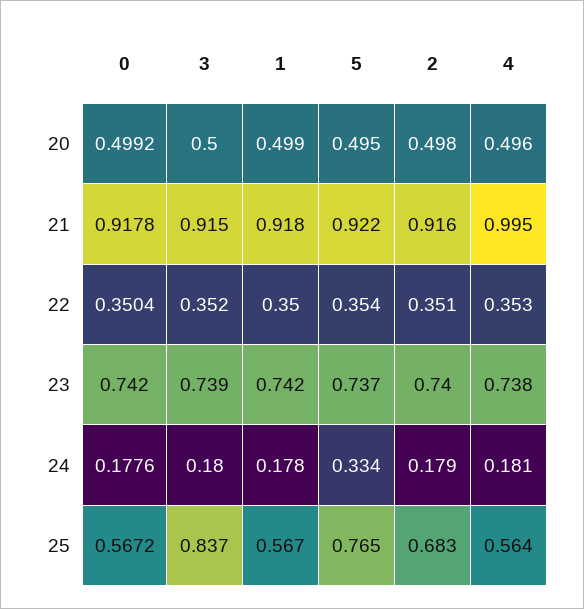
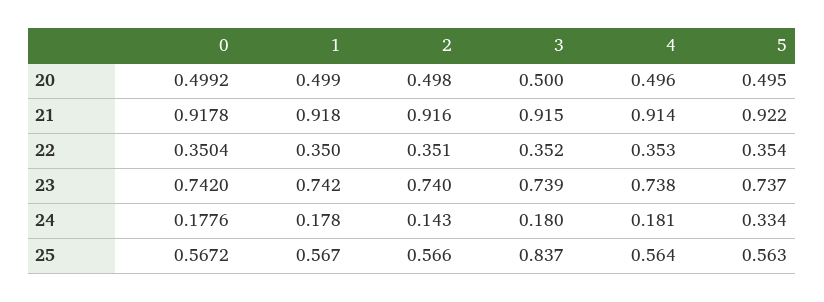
  {
    "0": {
      "20": 0.4992,
      "21": 0.9178,
      "22": 0.3504,
      "23": 0.742,
      "24": 0.1776,
      "25": 0.5672
    },
    "3": {
      "20": 0.5,
      "21": 0.915,
      "22": 0.352,
      "23": 0.739,
      "24": 0.18,
      "25": 0.837
    },
    "1": {
      "20": 0.499,
      "21": 0.918,
      "22": 0.35,
      "23": 0.742,
      "24": 0.178,
      "25": 0.567
    },
    "5": {
      "20": 0.495,
      "21": 0.922,
      "22": 0.354,
      "23": 0.737,
      "24": 0.334,
-     "25": 0.765
+     "25": 0.563
    },
    "2": {
      "20": 0.498,
      "21": 0.916,
      "22": 0.351,
      "23": 0.74,
-     "24": 0.179,
+     "24": 0.143,
-     "25": 0.683
+     "25": 0.566
    },
    "4": {
      "20": 0.496,
-     "21": 0.995,
+     "21": 0.914,
      "22": 0.353,
      "23": 0.738,
      "24": 0.181,
      "25": 0.564
    }
  }

